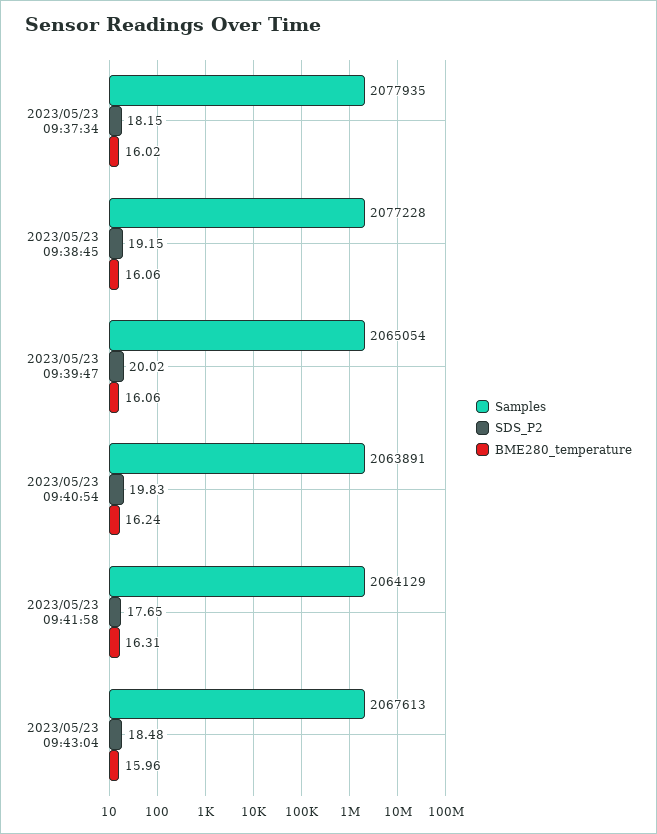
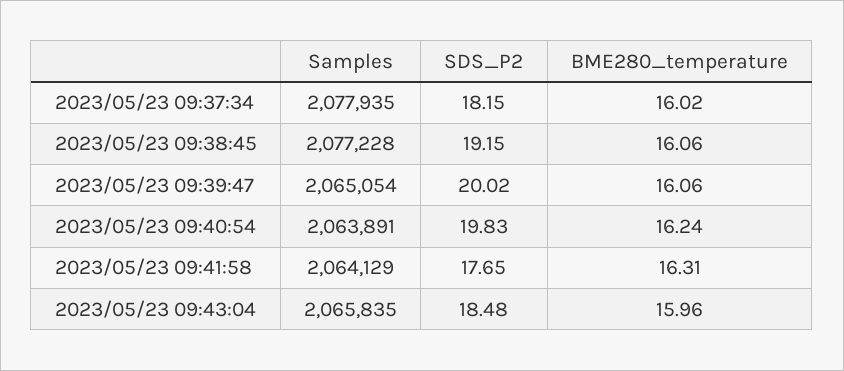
  {
    "Samples": {
      "2023/05/23 09:37:34": 2077935,
      "2023/05/23 09:38:45": 2077228,
      "2023/05/23 09:39:47": 2065054,
      "2023/05/23 09:40:54": 2063891,
      "2023/05/23 09:41:58": 2064129,
-     "2023/05/23 09:43:04": 2067613
+     "2023/05/23 09:43:04": 2065835
    },
    "SDS_P2": {
      "2023/05/23 09:37:34": 18.15,
      "2023/05/23 09:38:45": 19.15,
      "2023/05/23 09:39:47": 20.02,
      "2023/05/23 09:40:54": 19.83,
      "2023/05/23 09:41:58": 17.65,
      "2023/05/23 09:43:04": 18.48
    },
    "BME280_temperature": {
      "2023/05/23 09:37:34": 16.02,
      "2023/05/23 09:38:45": 16.06,
      "2023/05/23 09:39:47": 16.06,
      "2023/05/23 09:40:54": 16.24,
      "2023/05/23 09:41:58": 16.31,
      "2023/05/23 09:43:04": 15.96
    }
  }

